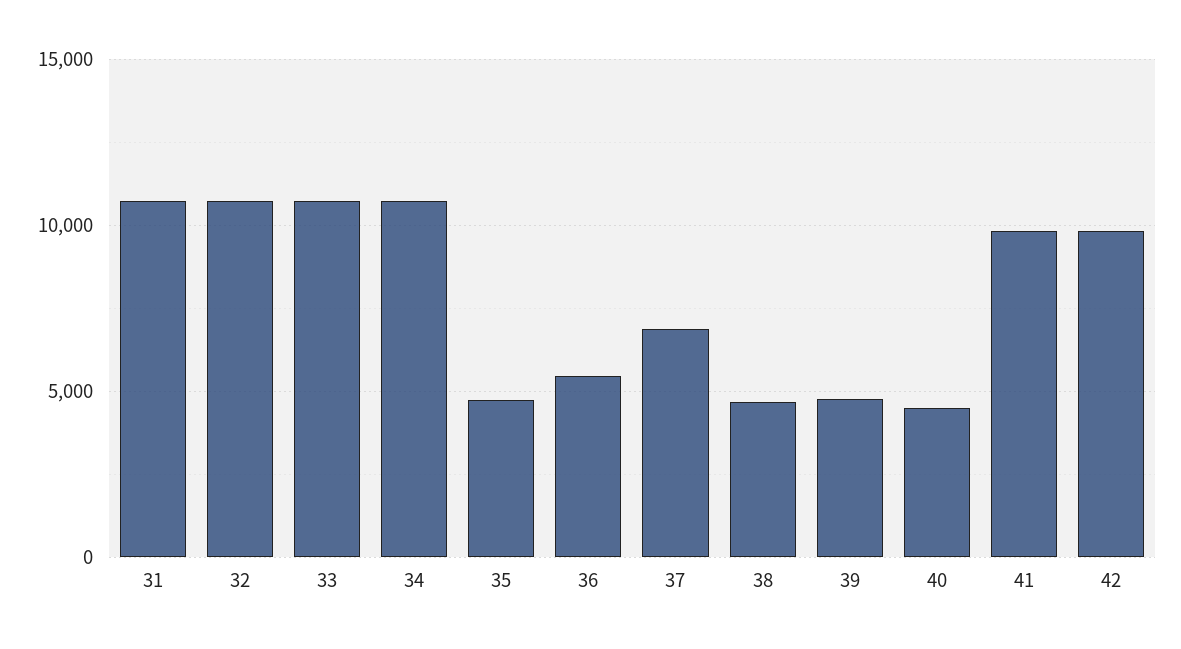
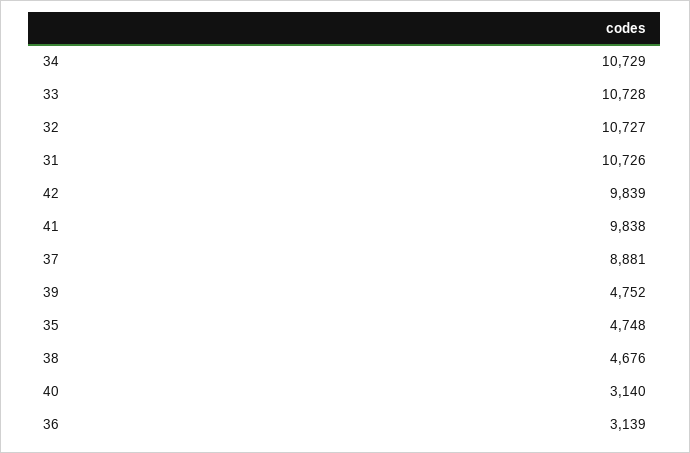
  {
    "31": 10726,
    "32": 10727,
    "33": 10728,
    "34": 10729,
    "35": 4748,
-   "36": 5500,
+   "36": 3139,
-   "37": 7000,
+   "37": 8881,
    "38": 4676,
    "39": 4752,
-   "40": 4500,
+   "40": 3140,
    "41": 9838,
    "42": 9839
  }

